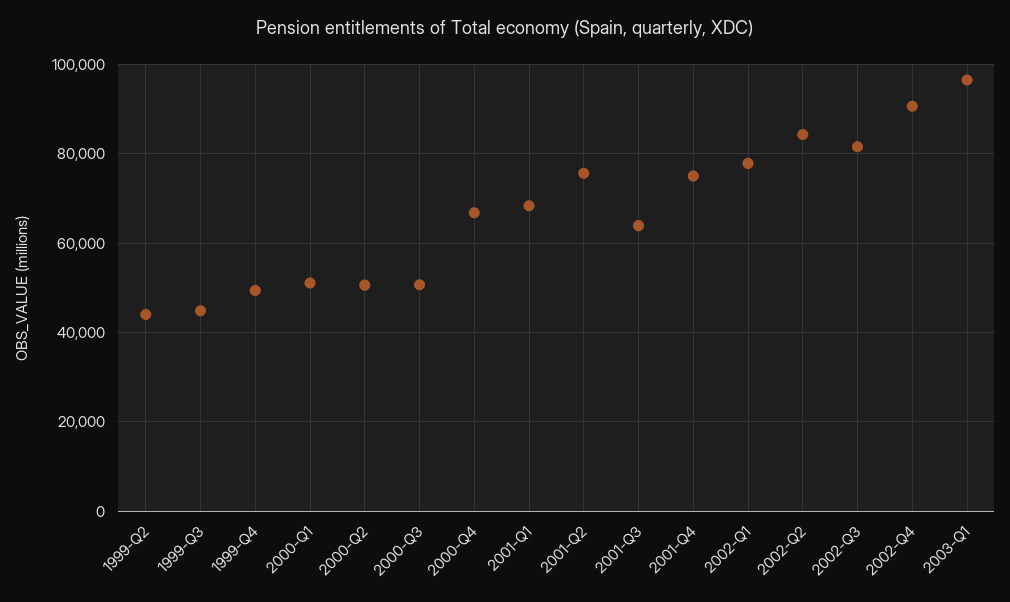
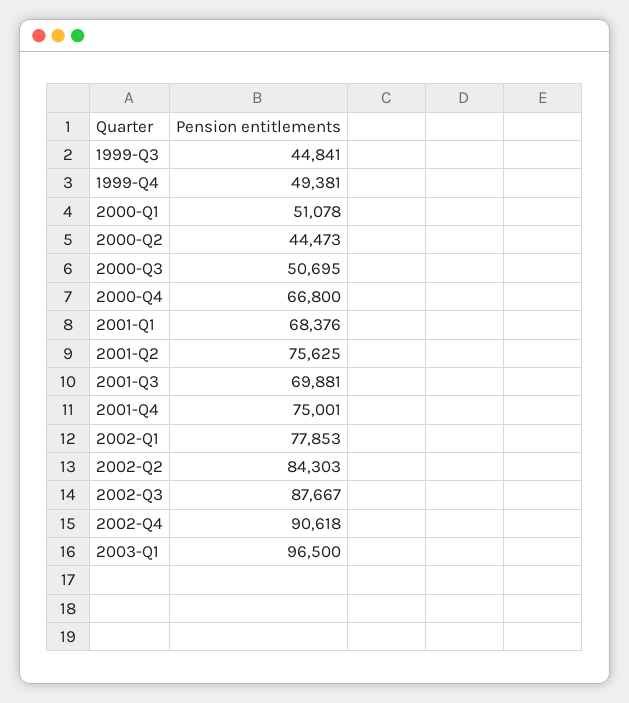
  {
-   "1999-Q2": 44000,
    "1999-Q3": 44841,
    "1999-Q4": 49381,
    "2000-Q1": 51078,
-   "2000-Q2": 50000,
+   "2000-Q2": 44473,
    "2000-Q3": 50695,
    "2000-Q4": 66800,
    "2001-Q1": 68376,
    "2001-Q2": 75625,
-   "2001-Q3": 64000,
+   "2001-Q3": 69881,
    "2001-Q4": 75001,
    "2002-Q1": 77853,
    "2002-Q2": 84303,
-   "2002-Q3": 82000,
+   "2002-Q3": 87667,
    "2002-Q4": 90618,
    "2003-Q1": 96500
  }

